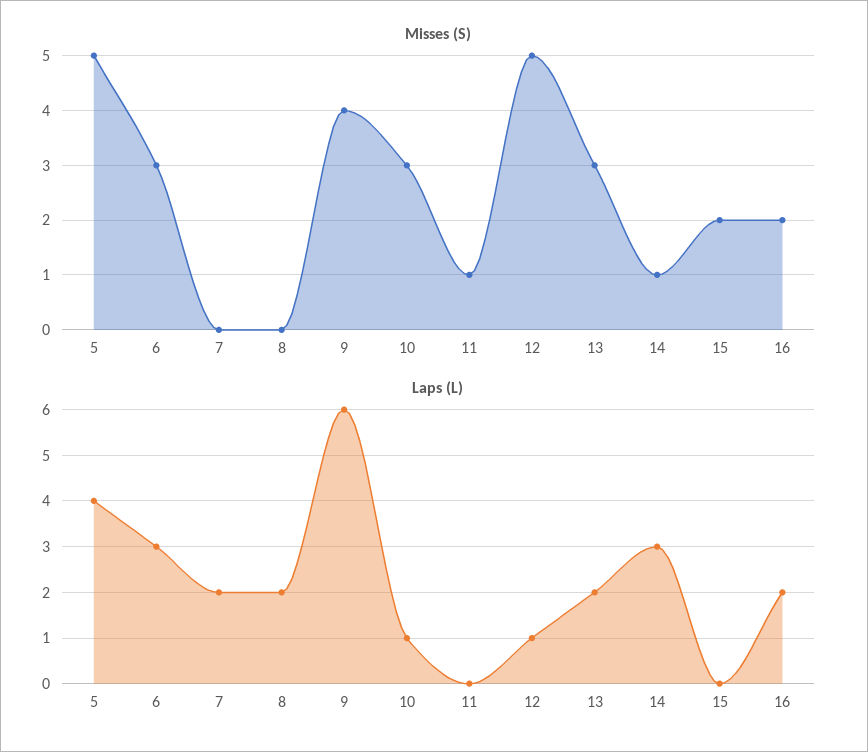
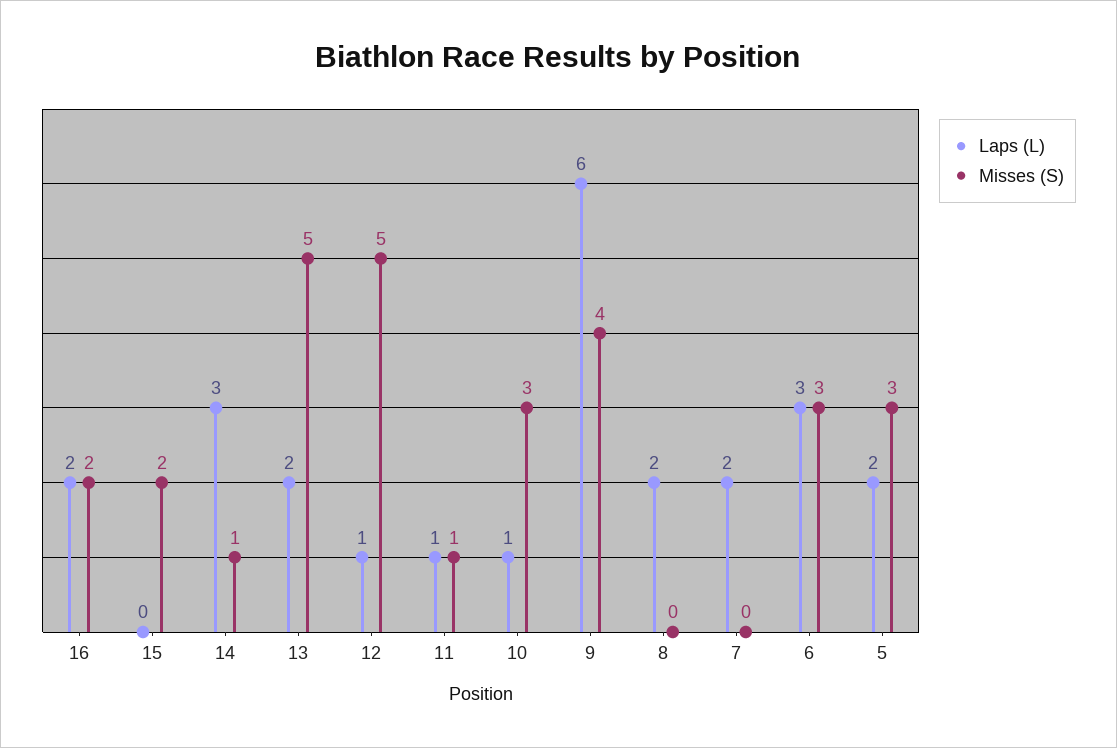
  {
    "Misses (S)": {
-     "5": 5,
+     "5": 3,
      "6": 3,
      "7": 0,
      "8": 0,
      "9": 4,
      "10": 3,
      "11": 1,
      "12": 5,
-     "13": 3,
+     "13": 5,
      "14": 1,
      "15": 2,
      "16": 2
    },
    "Laps (L)": {
-     "5": 4,
+     "5": 2,
      "6": 3,
      "7": 2,
      "8": 2,
      "9": 6,
      "10": 1,
-     "11": 0,
+     "11": 1,
      "12": 1,
      "13": 2,
      "14": 3,
      "15": 0,
      "16": 2
    }
  }

